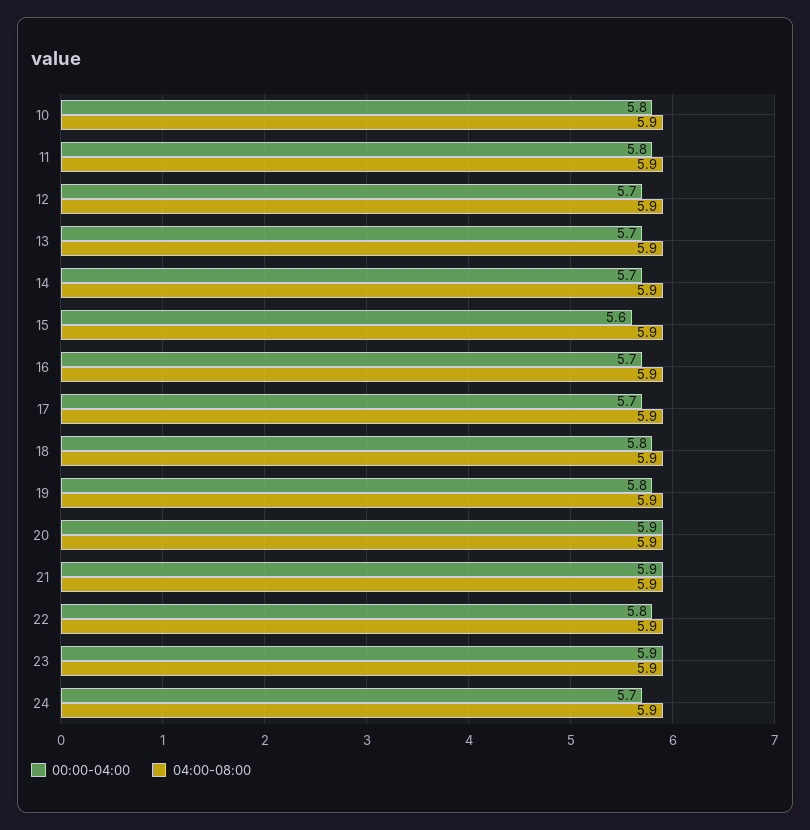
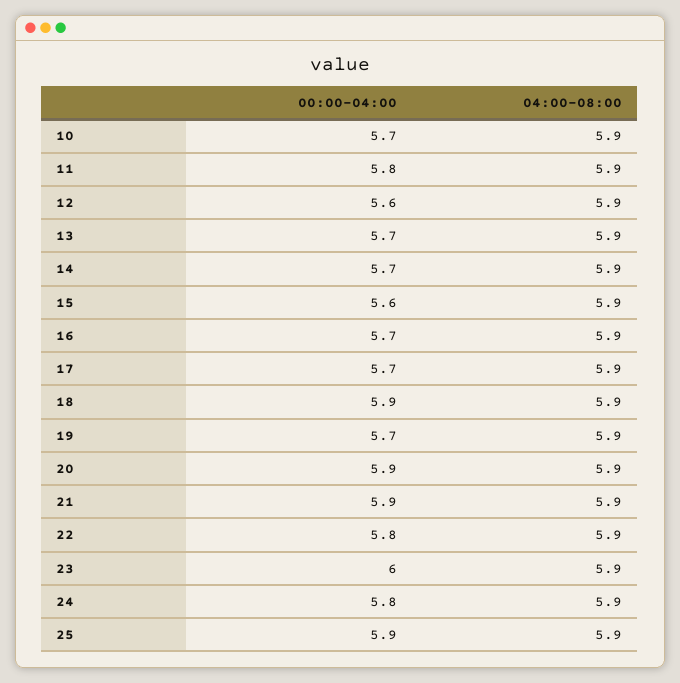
  {
    "00:00-04:00": {
-     "10": 5.8,
+     "10": 5.7,
      "11": 5.8,
-     "12": 5.7,
+     "12": 5.6,
      "13": 5.7,
      "14": 5.7,
      "15": 5.6,
      "16": 5.7,
      "17": 5.7,
-     "18": 5.8,
+     "18": 5.9,
-     "19": 5.8,
+     "19": 5.7,
      "20": 5.9,
      "21": 5.9,
      "22": 5.8,
-     "23": 5.9,
+     "23": 6,
-     "24": 5.7
+     "24": 5.8,
+     "25": 5.9
    },
    "04:00-08:00": {
      "10": 5.9,
      "11": 5.9,
      "12": 5.9,
      "13": 5.9,
      "14": 5.9,
      "15": 5.9,
      "16": 5.9,
      "17": 5.9,
      "18": 5.9,
      "19": 5.9,
      "20": 5.9,
      "21": 5.9,
      "22": 5.9,
      "23": 5.9,
-     "24": 5.9
+     "24": 5.9,
+     "25": 5.9
    }
  }

